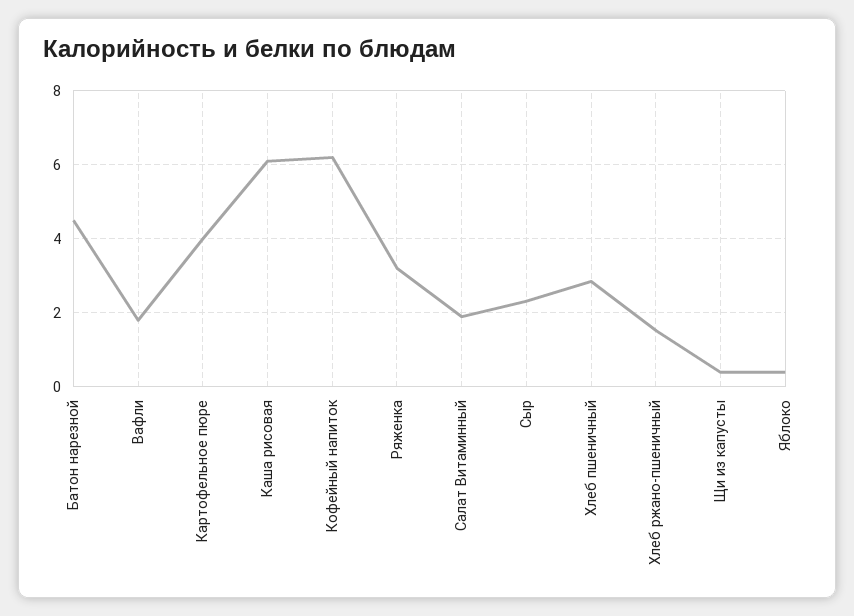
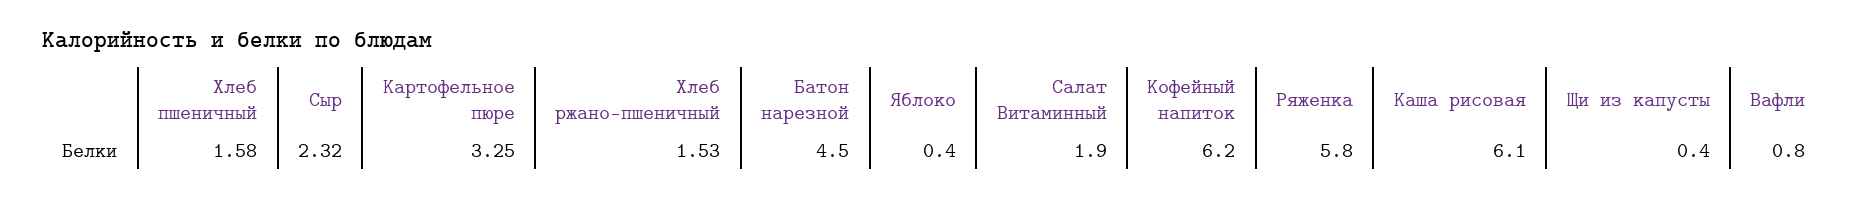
  {
    "Батон нарезной": 4.5,
-   "Вафли": 1.8,
+   "Вафли": 0.8,
-   "Картофельное пюре": 4,
+   "Картофельное пюре": 3.25,
    "Каша рисовая": 6.1,
    "Кофейный напиток": 6.2,
-   "Ряженка": 3.2,
+   "Ряженка": 5.8,
    "Салат Витаминный": 1.9,
    "Сыр": 2.32,
-   "Хлеб пшеничный": 2.8,
+   "Хлеб пшеничный": 1.58,
    "Хлеб ржано-пшеничный": 1.53,
    "Щи из капусты": 0.4,
    "Яблоко": 0.4
  }

